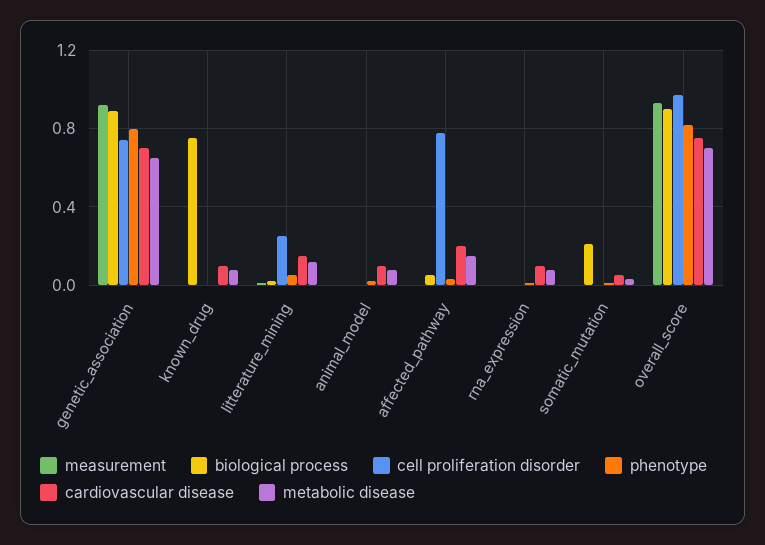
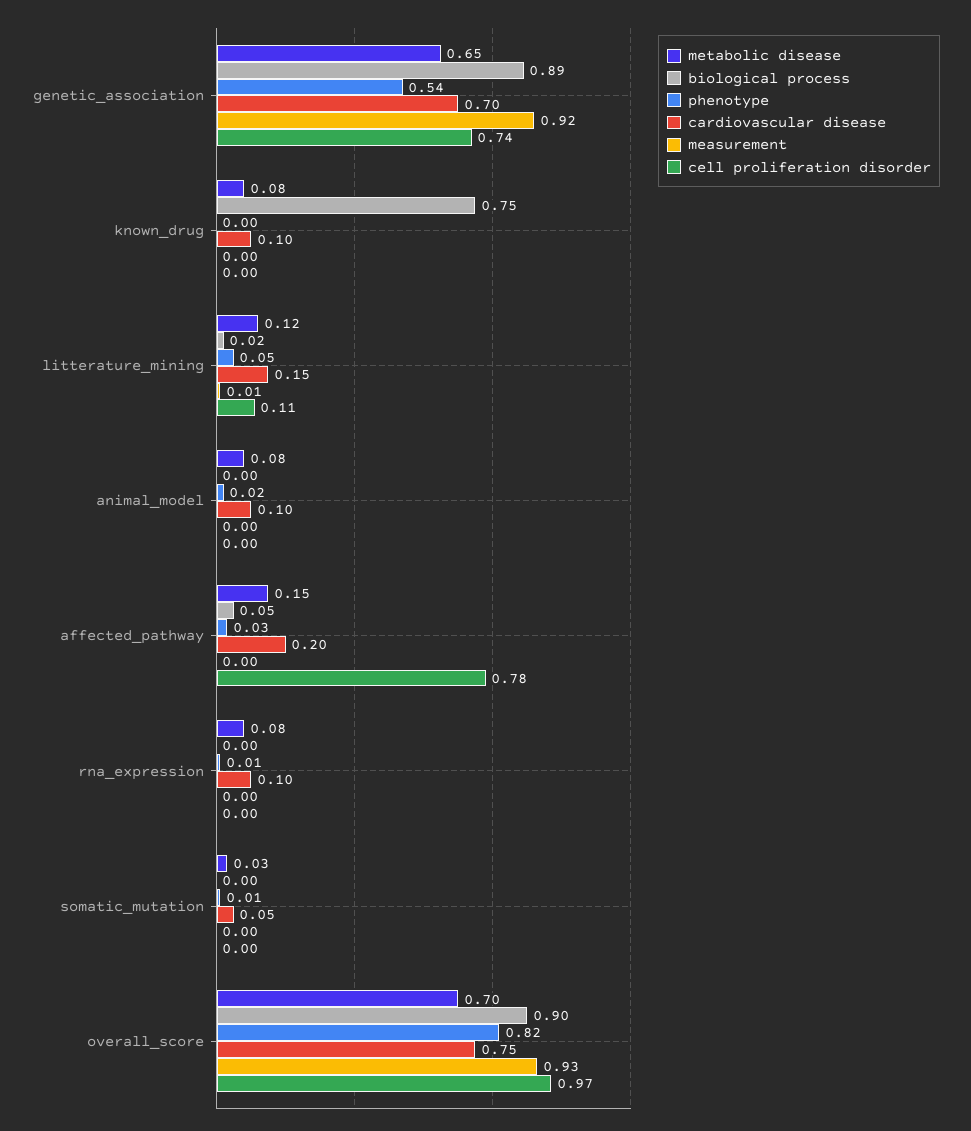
  {
    "measurement": {
      "genetic_association": 0.92,
      "known_drug": 0,
      "litterature_mining": 0.01,
      "animal_model": 0,
      "affected_pathway": 0,
      "rna_expression": 0,
      "somatic_mutation": 0,
      "overall_score": 0.93
    },
    "biological process": {
      "genetic_association": 0.89,
      "known_drug": 0.75,
      "litterature_mining": 0.02,
      "animal_model": 0,
      "affected_pathway": 0.05,
      "rna_expression": 0,
-     "somatic_mutation": 0.2,
+     "somatic_mutation": 0,
      "overall_score": 0.9
    },
    "cell proliferation disorder": {
      "genetic_association": 0.74,
      "known_drug": 0,
-     "litterature_mining": 0.25,
+     "litterature_mining": 0.11,
      "animal_model": 0,
      "affected_pathway": 0.78,
      "rna_expression": 0,
      "somatic_mutation": 0,
      "overall_score": 0.97
    },
    "phenotype": {
-     "genetic_association": 0.8,
+     "genetic_association": 0.54,
      "known_drug": 0,
      "litterature_mining": 0.05,
      "animal_model": 0.02,
      "affected_pathway": 0.03,
      "rna_expression": 0.01,
      "somatic_mutation": 0.01,
      "overall_score": 0.82
    },
    "cardiovascular disease": {
      "genetic_association": 0.7,
      "known_drug": 0.1,
      "litterature_mining": 0.15,
      "animal_model": 0.1,
      "affected_pathway": 0.2,
      "rna_expression": 0.1,
      "somatic_mutation": 0.05,
      "overall_score": 0.75
    },
    "metabolic disease": {
      "genetic_association": 0.65,
      "known_drug": 0.08,
      "litterature_mining": 0.12,
      "animal_model": 0.08,
      "affected_pathway": 0.15,
      "rna_expression": 0.08,
      "somatic_mutation": 0.03,
      "overall_score": 0.7
    }
  }

